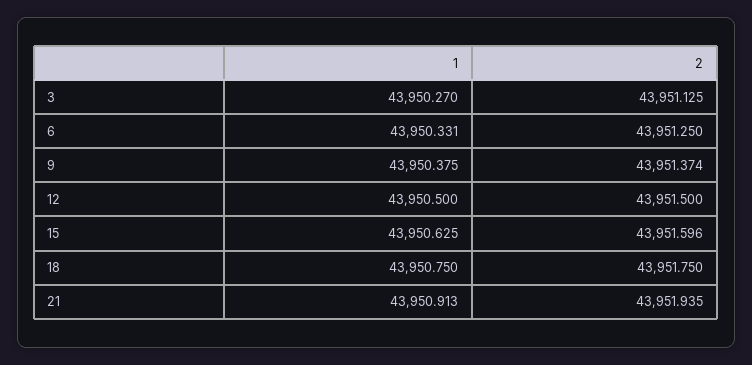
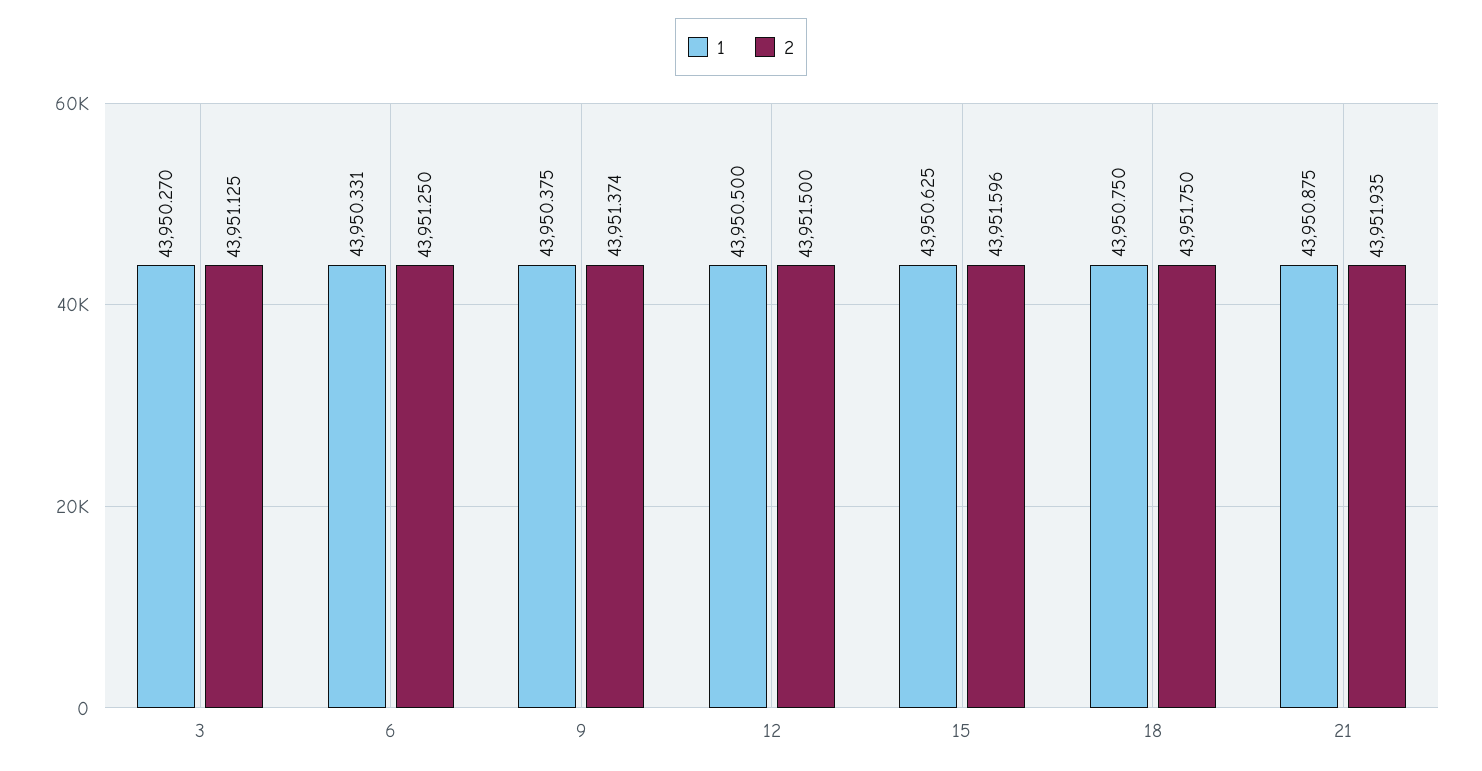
  {
    "1": {
      "3": 43950.27,
      "6": 43950.331,
      "9": 43950.375,
      "12": 43950.5,
      "15": 43950.625,
      "18": 43950.75,
-     "21": 43950.913
+     "21": 43950.875
    },
    "2": {
      "3": 43951.125,
      "6": 43951.25,
      "9": 43951.374,
      "12": 43951.5,
      "15": 43951.596,
      "18": 43951.75,
      "21": 43951.935
    }
  }

